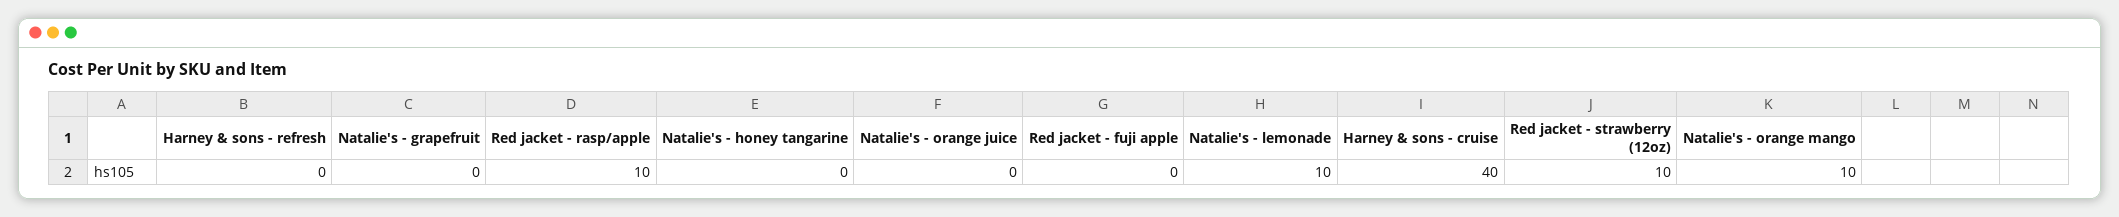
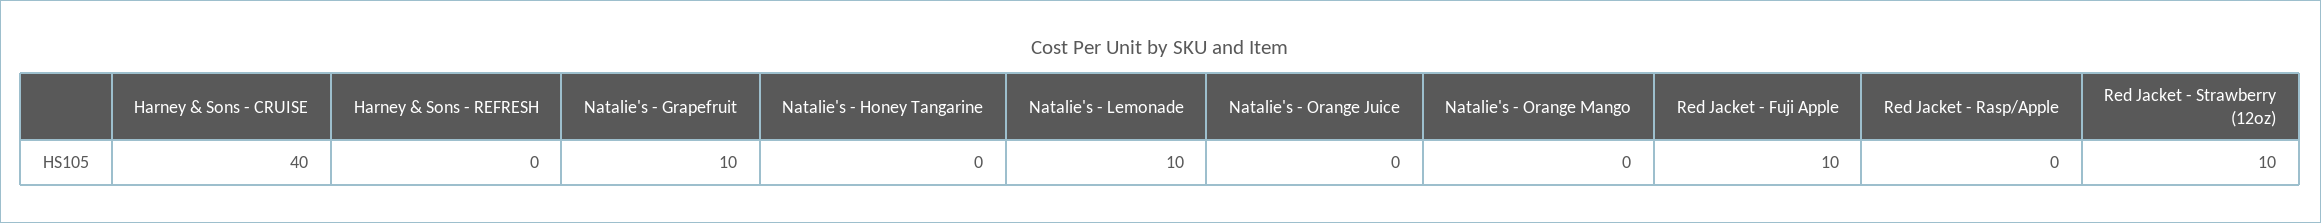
  {
    "Harney & sons - refresh": 0,
-   "Natalie's - grapefruit": 0,
+   "Natalie's - grapefruit": 10,
-   "Red jacket - rasp/apple": 10,
+   "Red jacket - rasp/apple": 0,
    "Natalie's - honey tangarine": 0,
    "Natalie's - orange juice": 0,
-   "Red jacket - fuji apple": 0,
+   "Red jacket - fuji apple": 10,
    "Natalie's - lemonade": 10,
    "Harney & sons - cruise": 40,
    "Red jacket - strawberry (12oz)": 10,
-   "Natalie's - orange mango": 10
+   "Natalie's - orange mango": 0
  }

